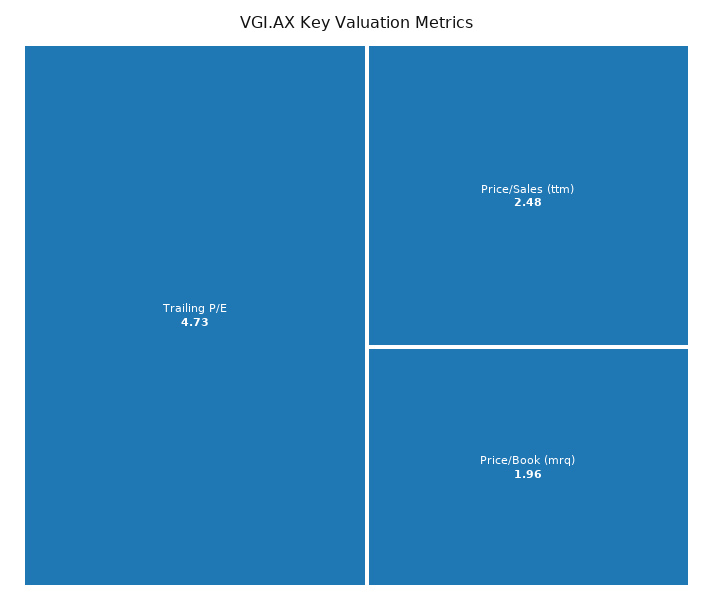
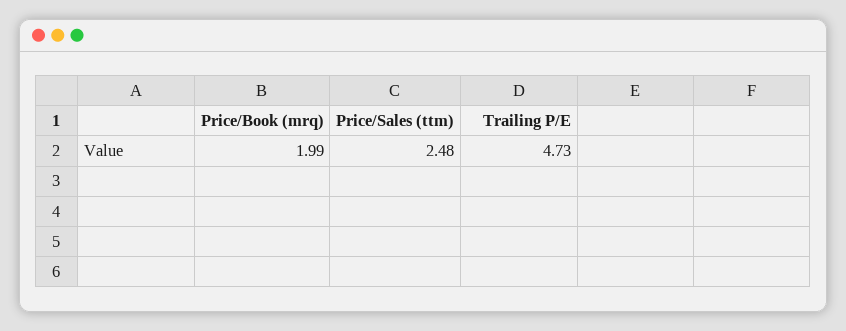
  {
    "Trailing P/E": 4.73,
    "Price/Sales (ttm)": 2.48,
-   "Price/Book (mrq)": 1.96
+   "Price/Book (mrq)": 1.99
  }

